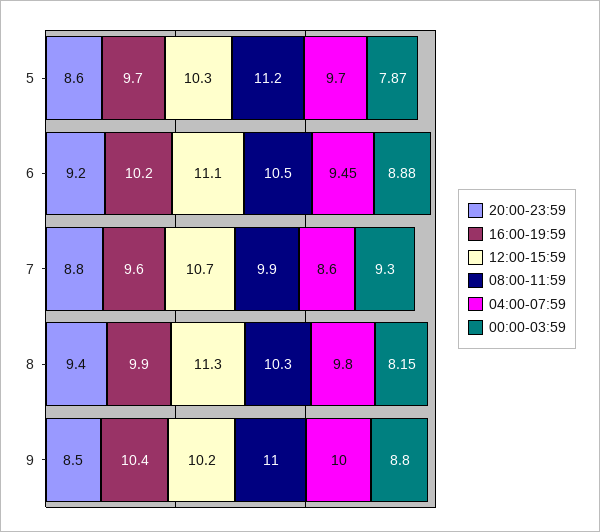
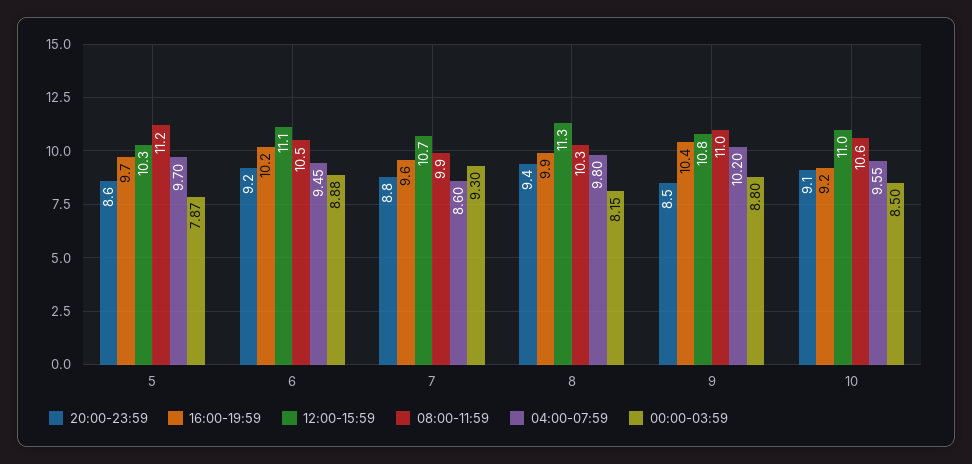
  {
    "20:00-23:59": {
      "5": 8.6,
      "6": 9.2,
      "7": 8.8,
      "8": 9.4,
-     "9": 8.5
+     "9": 8.5,
+     "10": 9.1
    },
    "16:00-19:59": {
      "5": 9.7,
      "6": 10.2,
      "7": 9.6,
      "8": 9.9,
-     "9": 10.4
+     "9": 10.4,
+     "10": 9.2
    },
    "12:00-15:59": {
      "5": 10.3,
      "6": 11.1,
      "7": 10.7,
      "8": 11.3,
-     "9": 10.2
+     "9": 10.8,
+     "10": 11
    },
    "08:00-11:59": {
      "5": 11.2,
      "6": 10.5,
      "7": 9.9,
      "8": 10.3,
-     "9": 11
+     "9": 11,
+     "10": 10.6
    },
    "04:00-07:59": {
      "5": 9.7,
      "6": 9.45,
      "7": 8.6,
      "8": 9.8,
-     "9": 10
+     "9": 10.2,
+     "10": 9.55
    },
    "00:00-03:59": {
      "5": 7.87,
      "6": 8.88,
      "7": 9.3,
      "8": 8.15,
-     "9": 8.8
+     "9": 8.8,
+     "10": 8.5
    }
  }

